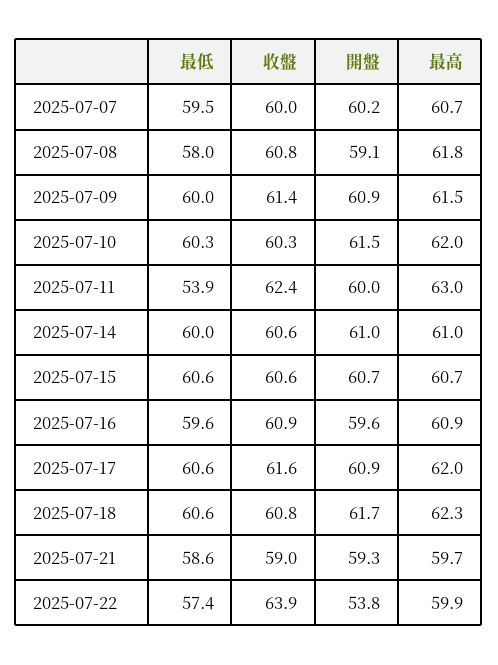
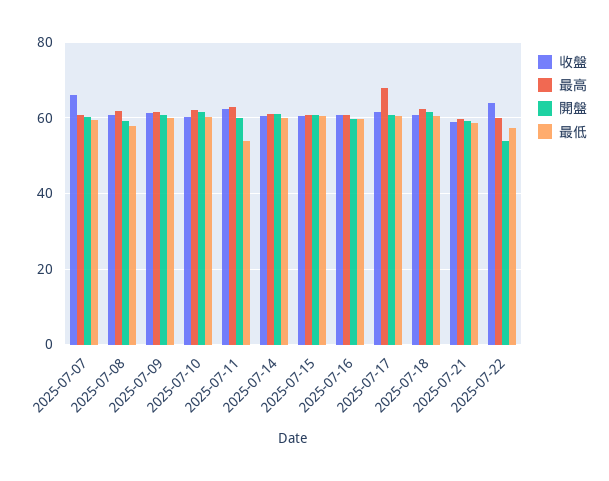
  {
    "最低": {
      "2025-07-07": 59.5,
      "2025-07-08": 58,
      "2025-07-09": 60,
      "2025-07-10": 60.3,
      "2025-07-11": 53.9,
      "2025-07-14": 60,
      "2025-07-15": 60.6,
      "2025-07-16": 59.6,
      "2025-07-17": 60.6,
      "2025-07-18": 60.6,
      "2025-07-21": 58.6,
      "2025-07-22": 57.4
    },
    "收盤": {
-     "2025-07-07": 60,
+     "2025-07-07": 66,
      "2025-07-08": 60.8,
      "2025-07-09": 61.4,
      "2025-07-10": 60.3,
      "2025-07-11": 62.4,
      "2025-07-14": 60.6,
      "2025-07-15": 60.6,
      "2025-07-16": 60.9,
      "2025-07-17": 61.6,
      "2025-07-18": 60.8,
      "2025-07-21": 59,
      "2025-07-22": 63.9
    },
    "開盤": {
      "2025-07-07": 60.2,
      "2025-07-08": 59.1,
      "2025-07-09": 60.9,
      "2025-07-10": 61.5,
      "2025-07-11": 60,
      "2025-07-14": 61,
      "2025-07-15": 60.7,
      "2025-07-16": 59.6,
      "2025-07-17": 60.9,
      "2025-07-18": 61.7,
      "2025-07-21": 59.3,
      "2025-07-22": 53.8
    },
    "最高": {
      "2025-07-07": 60.7,
      "2025-07-08": 61.8,
      "2025-07-09": 61.5,
      "2025-07-10": 62,
      "2025-07-11": 63,
      "2025-07-14": 61,
      "2025-07-15": 60.7,
      "2025-07-16": 60.9,
-     "2025-07-17": 62,
+     "2025-07-17": 68,
      "2025-07-18": 62.3,
      "2025-07-21": 59.7,
      "2025-07-22": 59.9
    }
  }

